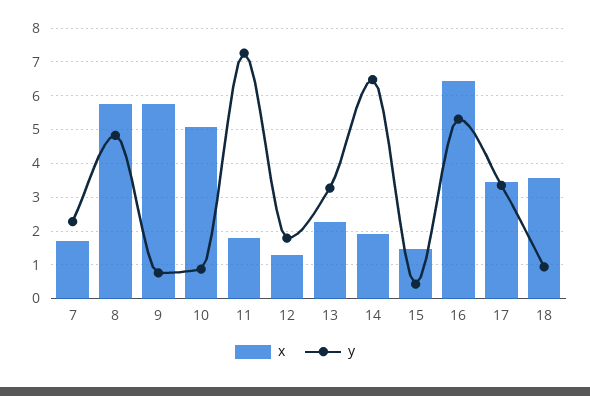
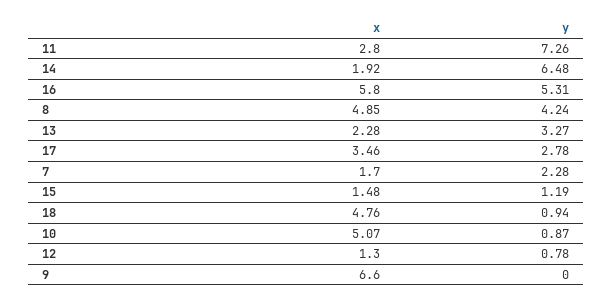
  {
    "x": {
      "7": 1.7,
-     "8": 5.8,
+     "8": 4.85,
-     "9": 5.8,
+     "9": 6.6,
      "10": 5.07,
-     "11": 1.8,
+     "11": 2.8,
      "12": 1.3,
      "13": 2.28,
      "14": 1.92,
      "15": 1.48,
-     "16": 6.4,
+     "16": 5.8,
      "17": 3.46,
-     "18": 3.6
+     "18": 4.76
    },
    "y": {
      "7": 2.28,
-     "8": 4.8,
+     "8": 4.24,
-     "9": 0.8,
+     "9": 0,
      "10": 0.87,
      "11": 7.26,
-     "12": 1.8,
+     "12": 0.78,
      "13": 3.27,
      "14": 6.48,
-     "15": 0.4,
+     "15": 1.19,
      "16": 5.31,
-     "17": 3.4,
+     "17": 2.78,
      "18": 0.94
    }
  }

